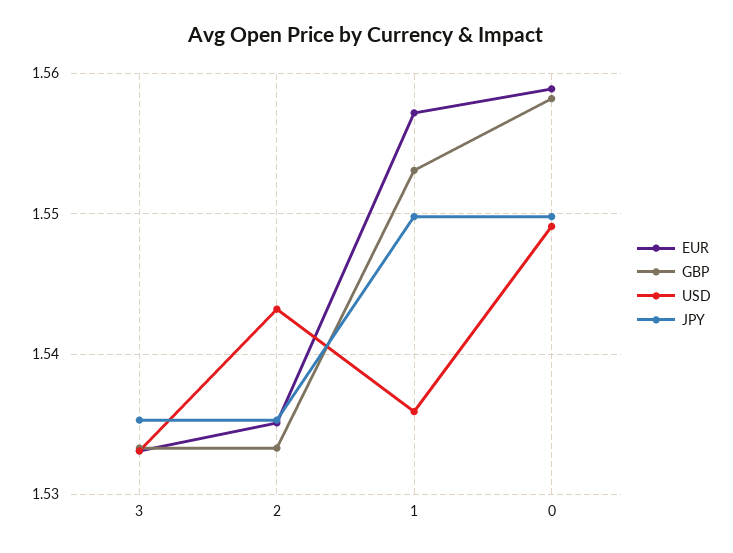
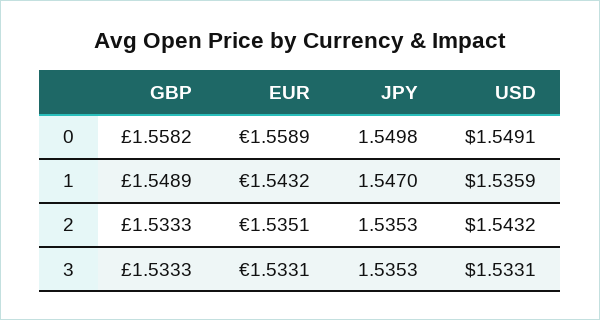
  {
    "EUR": {
      "3": 1.5331,
      "2": 1.5351,
-     "1": 1.557,
+     "1": 1.5432,
      "0": 1.5589
    },
    "GBP": {
      "3": 1.5333,
      "2": 1.5333,
-     "1": 1.553,
+     "1": 1.5489,
      "0": 1.5582
    },
    "USD": {
      "3": 1.5331,
      "2": 1.5432,
      "1": 1.5359,
      "0": 1.5491
    },
    "JPY": {
      "3": 1.5353,
      "2": 1.5353,
-     "1": 1.55,
+     "1": 1.547,
      "0": 1.5498
    }
  }

